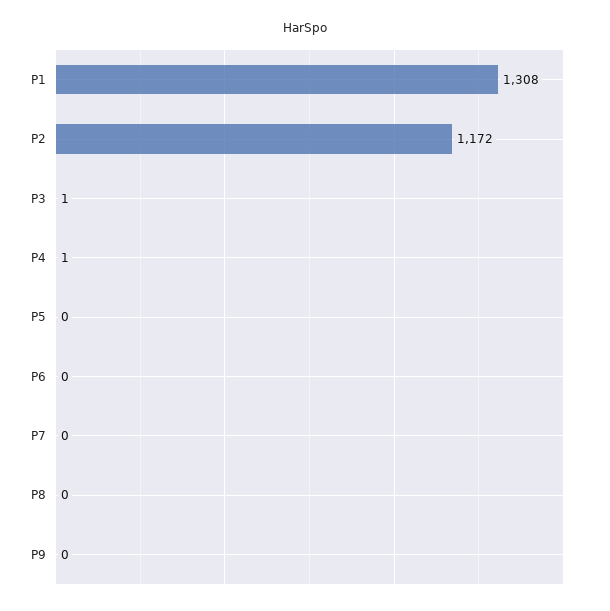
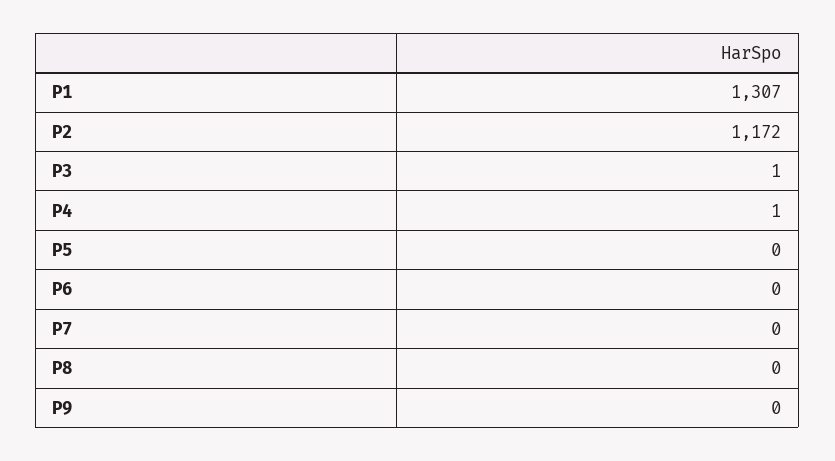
  {
-   "P1": 1308,
+   "P1": 1307,
    "P2": 1172,
    "P3": 1,
    "P4": 1,
    "P5": 0,
    "P6": 0,
    "P7": 0,
    "P8": 0,
    "P9": 0
  }

